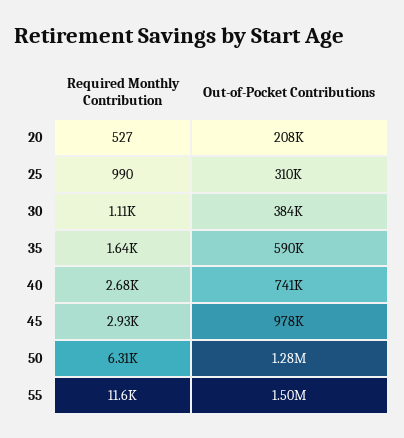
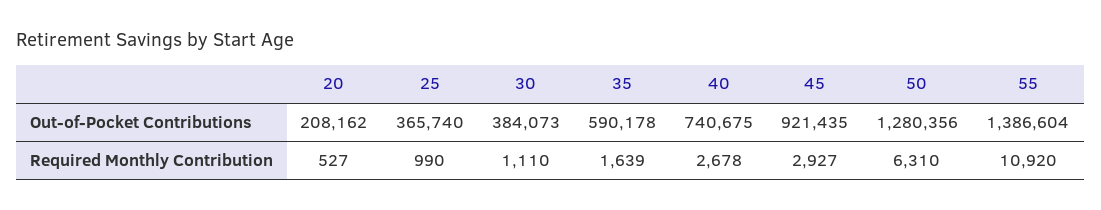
  {
    "Required Monthly Contribution": {
      "20": 527,
      "25": 990,
      "30": 1110,
      "35": 1639,
      "40": 2678,
      "45": 2927,
      "50": 6310,
-     "55": 11600
+     "55": 10920
    },
    "Out-of-Pocket Contributions": {
      "20": 208162,
-     "25": 310000,
+     "25": 365740,
      "30": 384073,
      "35": 590178,
      "40": 740675,
-     "45": 978000,
+     "45": 921435,
      "50": 1280356,
-     "55": 1500000
+     "55": 1386604
    }
  }

